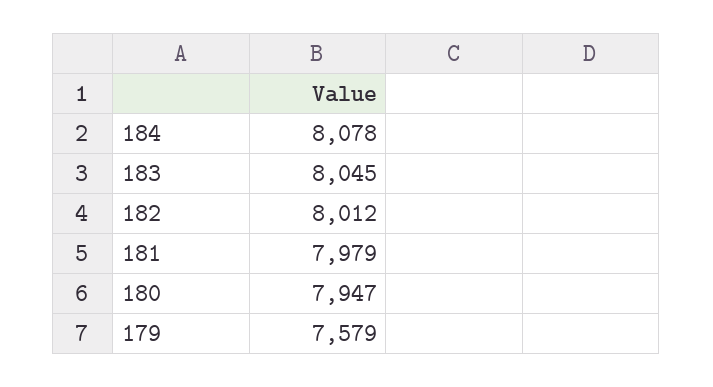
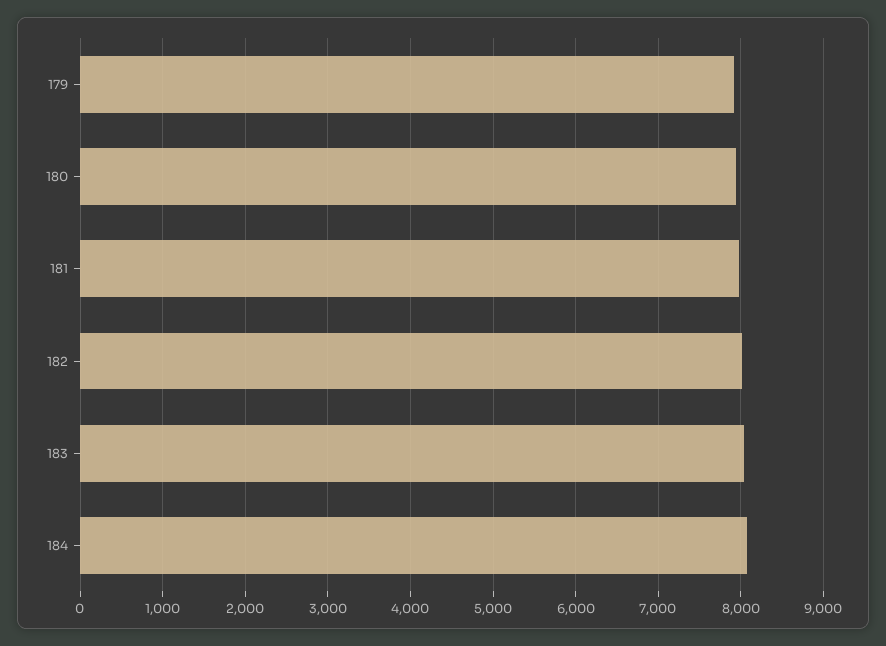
  {
    "184": 8078,
    "183": 8045,
    "182": 8012,
    "181": 7979,
    "180": 7947,
-   "179": 7579
+   "179": 7900
  }

